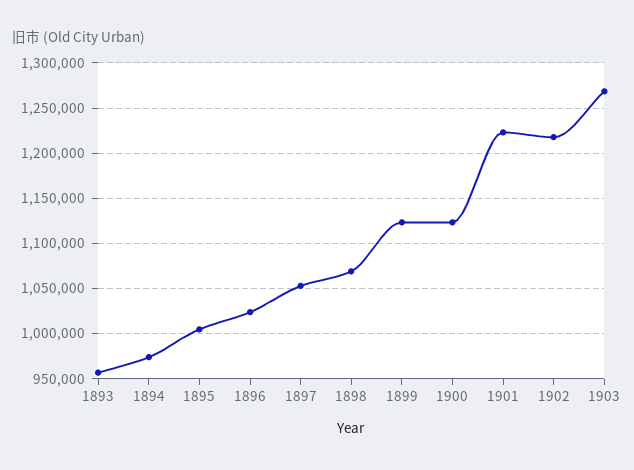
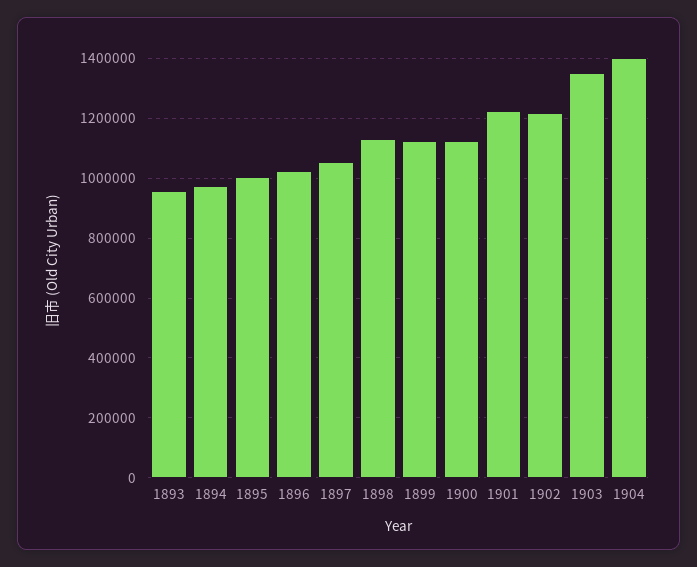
  {
    "1893": 960000,
    "1894": 970000,
    "1895": 1000000,
    "1896": 1020000,
    "1897": 1050000,
-   "1898": 1070000,
+   "1898": 1125000,
    "1899": 1120000,
    "1900": 1120000,
    "1901": 1220000,
    "1902": 1220000,
-   "1903": 1270000
+   "1903": 1350000,
+   "1904": 1400000
  }

